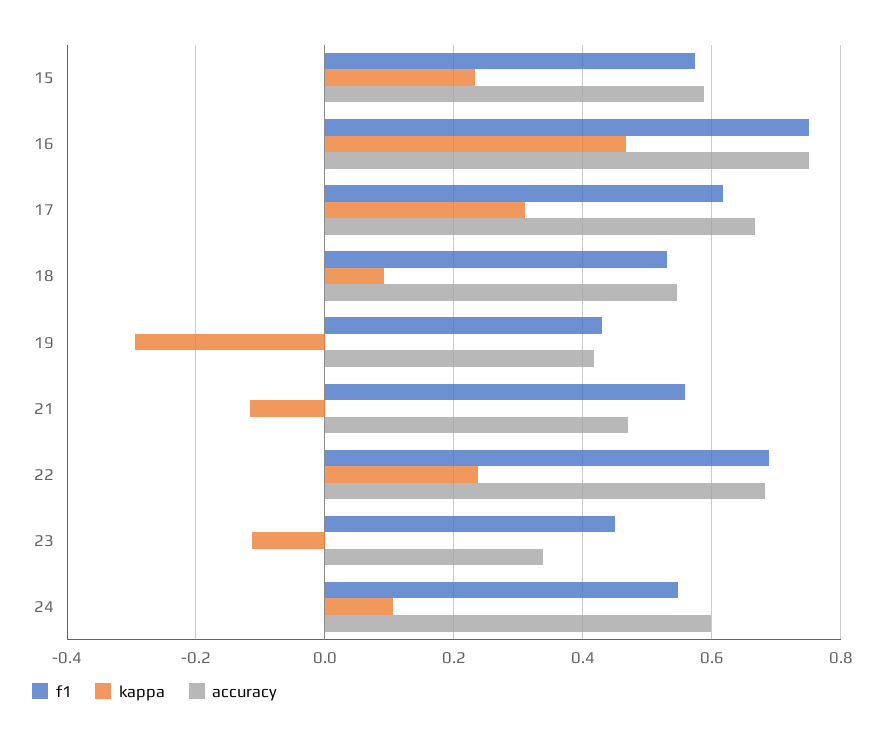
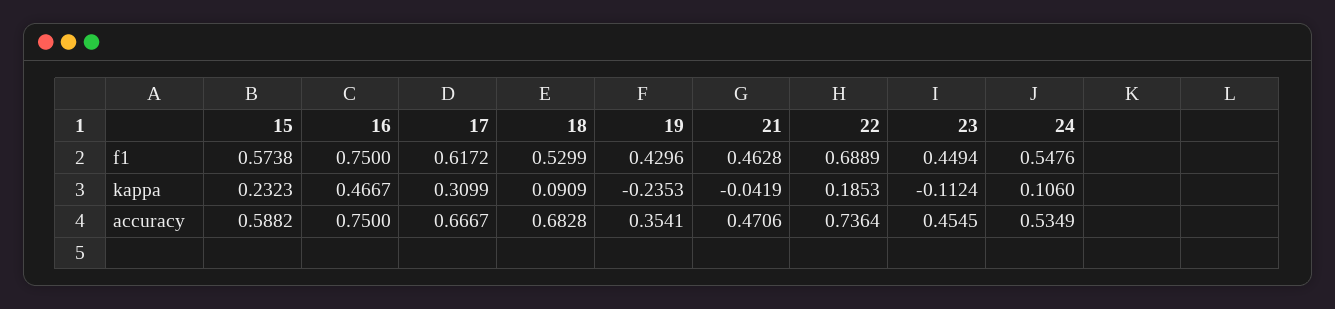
  {
    "f1": {
      "15": 0.5738,
      "16": 0.75,
      "17": 0.6172,
      "18": 0.5299,
      "19": 0.4296,
-     "21": 0.56,
+     "21": 0.4628,
      "22": 0.6889,
      "23": 0.4494,
      "24": 0.5476
    },
    "kappa": {
      "15": 0.2323,
      "16": 0.4667,
      "17": 0.3099,
      "18": 0.0909,
-     "19": -0.3,
+     "19": -0.2353,
-     "21": -0.12,
+     "21": -0.0419,
-     "22": 0.24,
+     "22": 0.1853,
      "23": -0.1124,
      "24": 0.106
    },
    "accuracy": {
      "15": 0.5882,
      "16": 0.75,
      "17": 0.6667,
-     "18": 0.54,
+     "18": 0.6828,
-     "19": 0.42,
+     "19": 0.3541,
      "21": 0.4706,
-     "22": 0.68,
+     "22": 0.7364,
-     "23": 0.34,
+     "23": 0.4545,
-     "24": 0.6
+     "24": 0.5349
    }
  }

